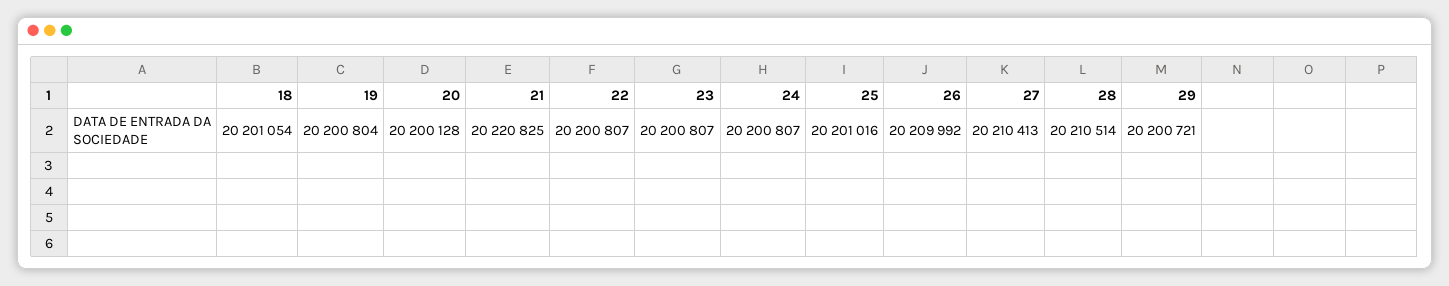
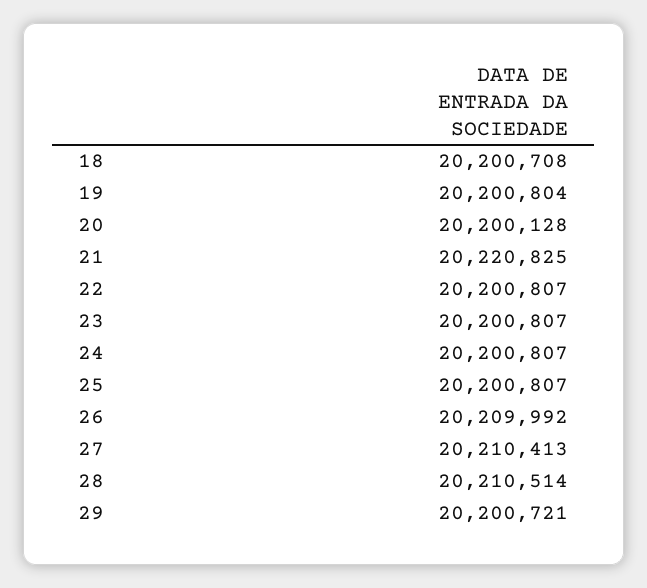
  {
-   "18": 20201054,
+   "18": 20200708,
    "19": 20200804,
    "20": 20200128,
    "21": 20220825,
    "22": 20200807,
    "23": 20200807,
    "24": 20200807,
-   "25": 20201016,
+   "25": 20200807,
    "26": 20209992,
    "27": 20210413,
    "28": 20210514,
    "29": 20200721
  }

